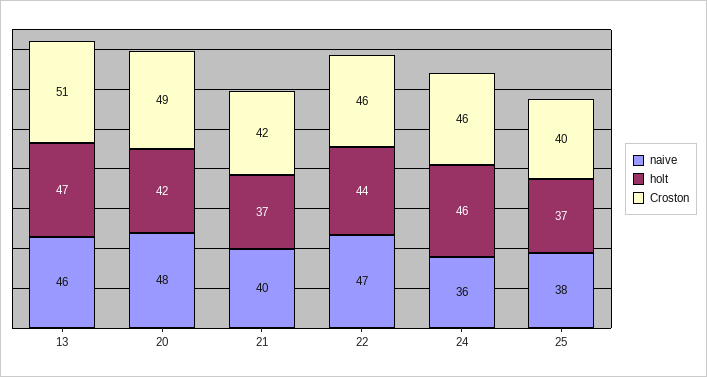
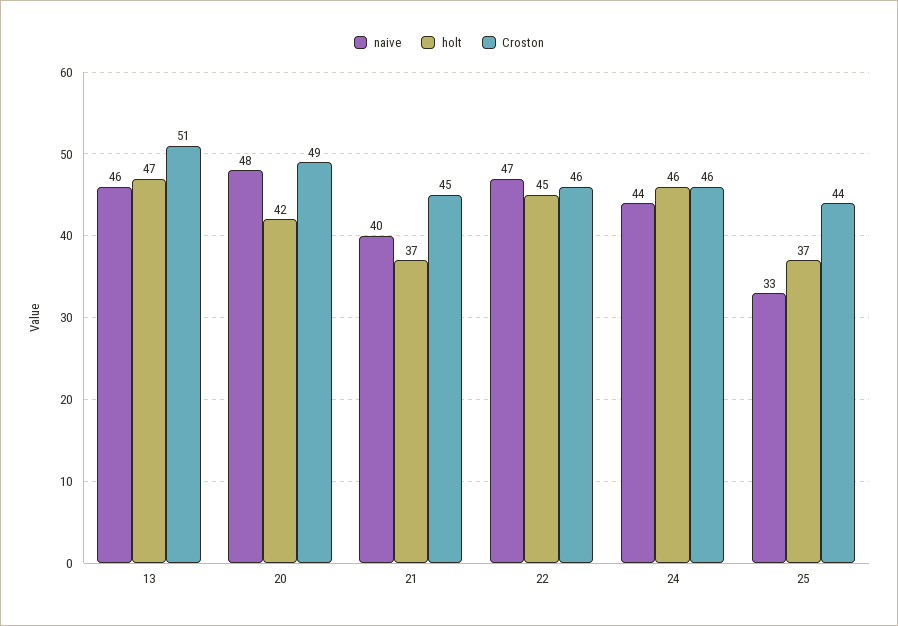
  {
    "naive": {
      "13": 46,
      "20": 48,
      "21": 40,
      "22": 47,
-     "24": 36,
+     "24": 44,
-     "25": 38
+     "25": 33
    },
    "holt": {
      "13": 47,
      "20": 42,
      "21": 37,
-     "22": 44,
+     "22": 45,
      "24": 46,
      "25": 37
    },
    "Croston": {
      "13": 51,
      "20": 49,
-     "21": 42,
+     "21": 45,
      "22": 46,
      "24": 46,
-     "25": 40
+     "25": 44
    }
  }

